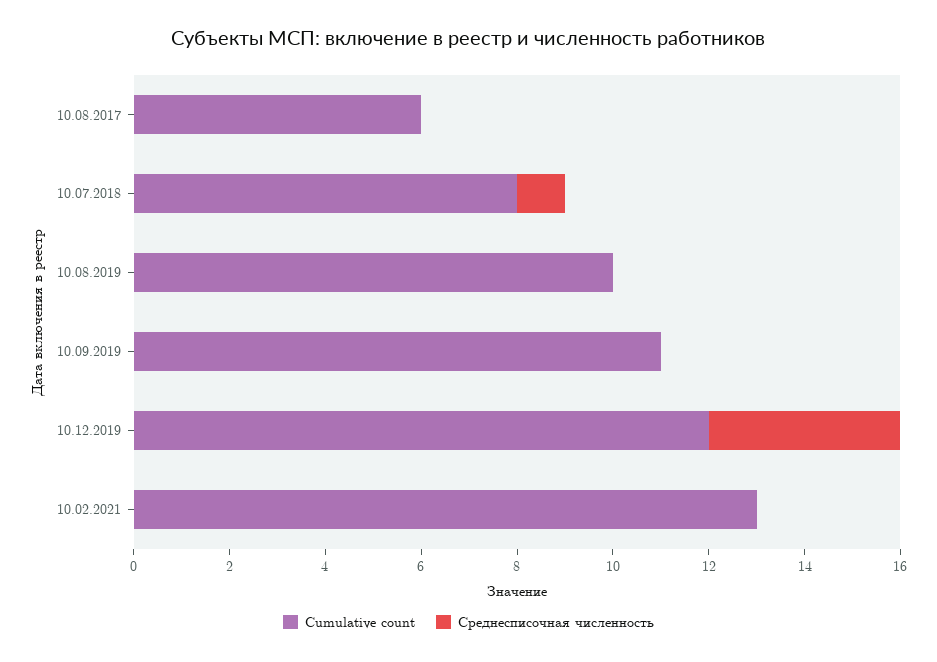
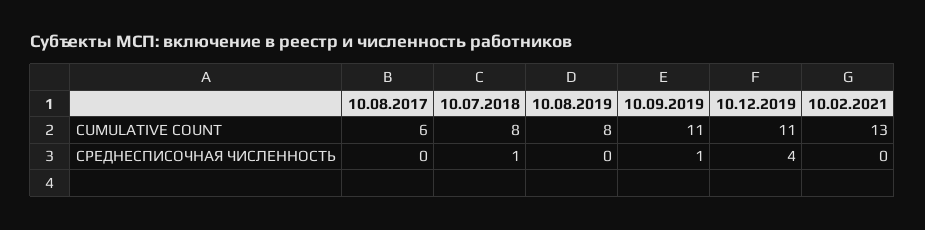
  {
    "Cumulative count": {
      "10.08.2017": 6,
      "10.07.2018": 8,
-     "10.08.2019": 10,
+     "10.08.2019": 8,
      "10.09.2019": 11,
-     "10.12.2019": 12,
+     "10.12.2019": 11,
      "10.02.2021": 13
    },
    "Среднесписочная численность": {
      "10.08.2017": 0,
      "10.07.2018": 1,
      "10.08.2019": 0,
-     "10.09.2019": 0,
+     "10.09.2019": 1,
      "10.12.2019": 4,
      "10.02.2021": 0
    }
  }

